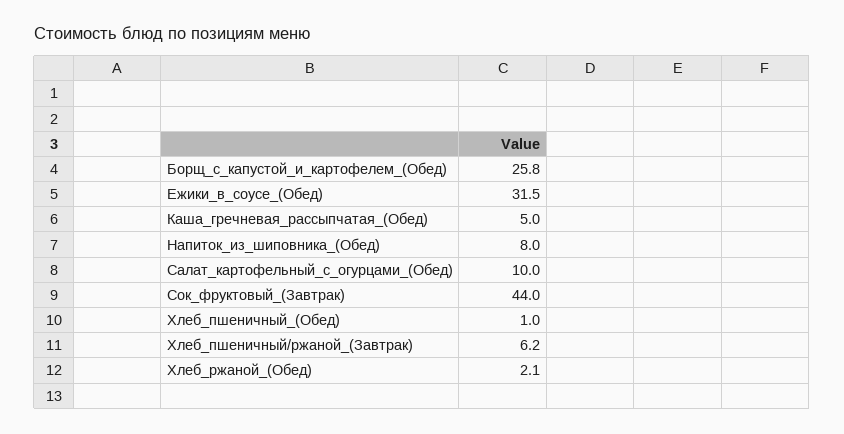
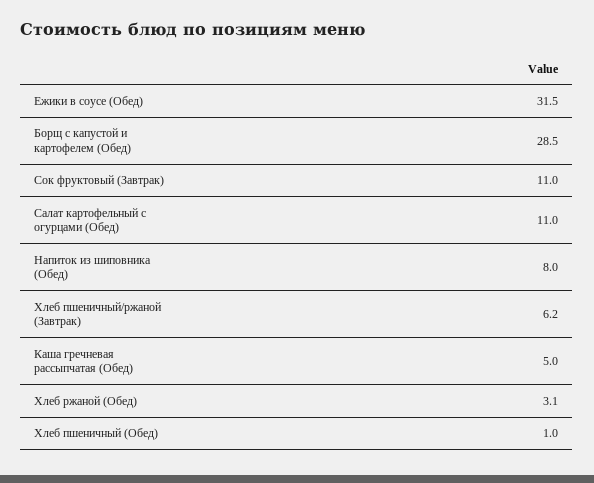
  {
-   "Борщ_с_капустой_и_картофелем_(Обед)": 25.8,
+   "Борщ_с_капустой_и_картофелем_(Обед)": 28.5,
    "Ежики_в_соусе_(Обед)": 31.5,
    "Каша_гречневая_рассыпчатая_(Обед)": 5,
    "Напиток_из_шиповника_(Обед)": 8,
-   "Салат_картофельный_с_огурцами_(Обед)": 10,
+   "Салат_картофельный_с_огурцами_(Обед)": 11,
-   "Сок_фруктовый_(Завтрак)": 44,
+   "Сок_фруктовый_(Завтрак)": 11,
    "Хлеб_пшеничный_(Обед)": 1,
    "Хлеб_пшеничный/ржаной_(Завтрак)": 6.2,
-   "Хлеб_ржаной_(Обед)": 2.1
+   "Хлеб_ржаной_(Обед)": 3.1
  }

